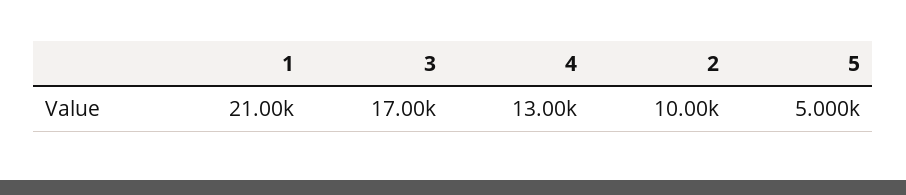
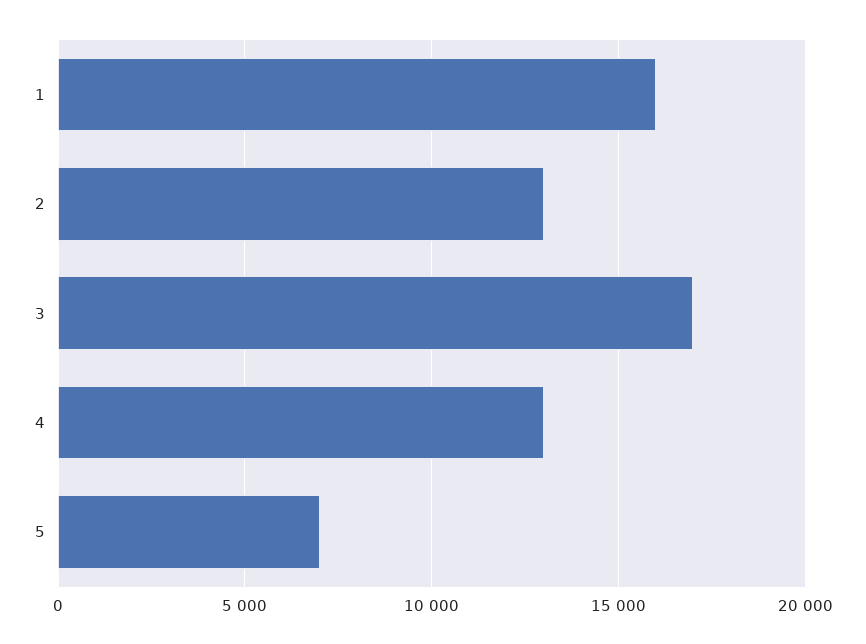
  {
-   "1": 21000,
+   "1": 16000,
    "3": 17000,
    "4": 13000,
-   "2": 10000,
+   "2": 13000,
-   "5": 5000
+   "5": 7000
  }

